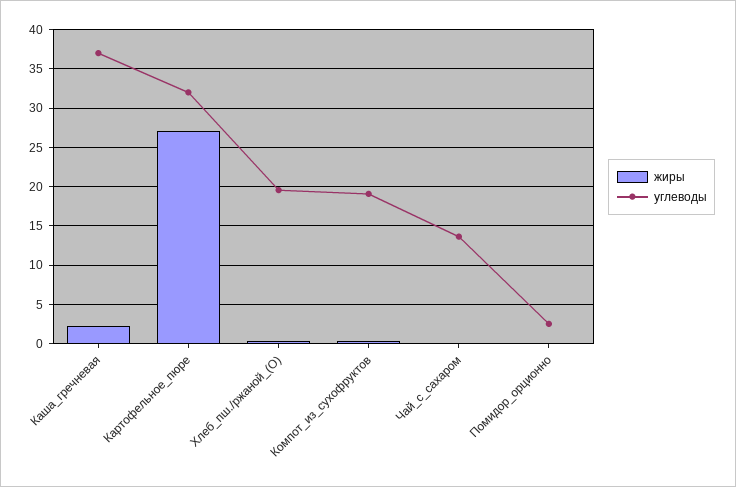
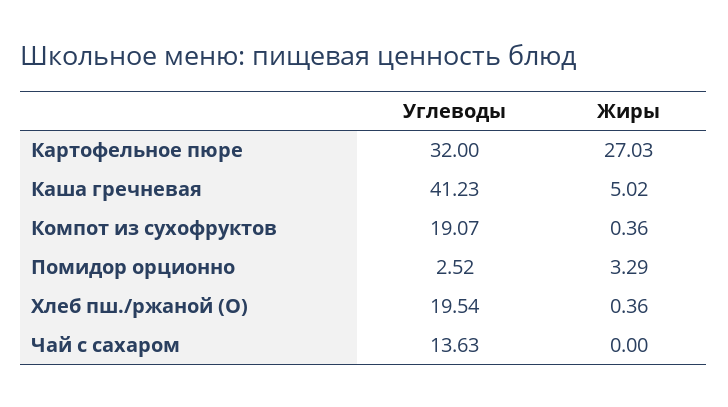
  {
    "жиры": {
-     "Каша_гречневая": 2,
+     "Каша_гречневая": 5.02,
      "Картофельное_пюре": 27.03,
      "Хлеб_пш./ржаной_(О)": 0.36,
      "Компот_из_сухофруктов": 0.36,
      "Чай_с_сахаром": 0,
-     "Помидор_орционно": 0
+     "Помидор_орционно": 3.29
    },
    "углеводы": {
-     "Каша_гречневая": 37,
+     "Каша_гречневая": 41.23,
      "Картофельное_пюре": 32,
      "Хлеб_пш./ржаной_(О)": 19.54,
      "Компот_из_сухофруктов": 19.07,
      "Чай_с_сахаром": 13.63,
      "Помидор_орционно": 2.52
    }
  }

